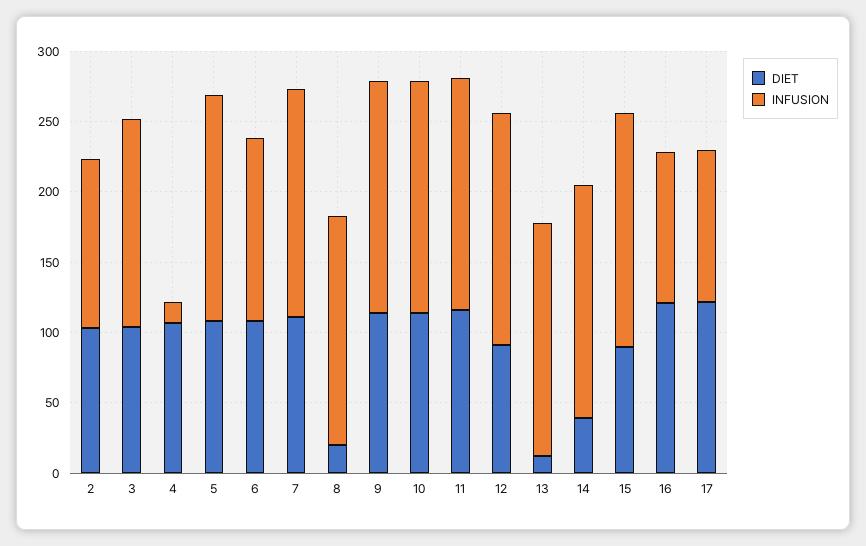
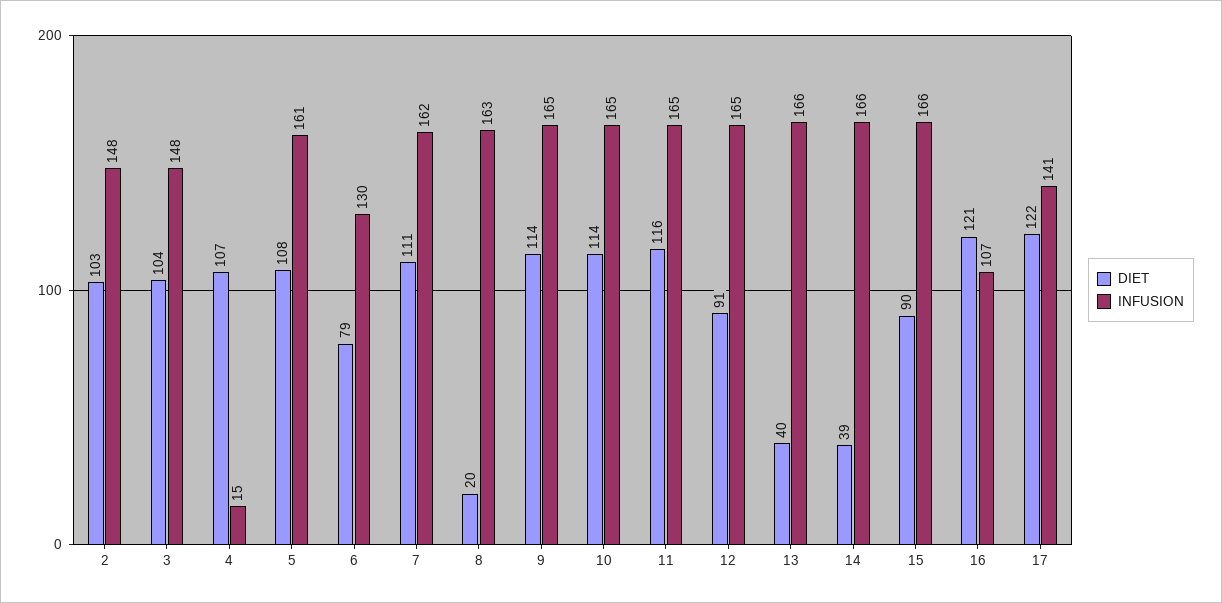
  {
    "DIET": {
      "2": 103,
      "3": 104,
      "4": 107,
      "5": 108,
-     "6": 110,
+     "6": 79,
      "7": 111,
      "8": 20,
      "9": 114,
      "10": 114,
      "11": 116,
      "12": 91,
-     "13": 10,
+     "13": 40,
      "14": 39,
      "15": 90,
      "16": 121,
      "17": 122
    },
    "INFUSION": {
-     "2": 120,
+     "2": 148,
      "3": 148,
      "4": 15,
      "5": 161,
      "6": 130,
      "7": 162,
      "8": 163,
      "9": 165,
      "10": 165,
      "11": 165,
      "12": 165,
      "13": 166,
      "14": 166,
      "15": 166,
      "16": 107,
-     "17": 110
+     "17": 141
    }
  }

